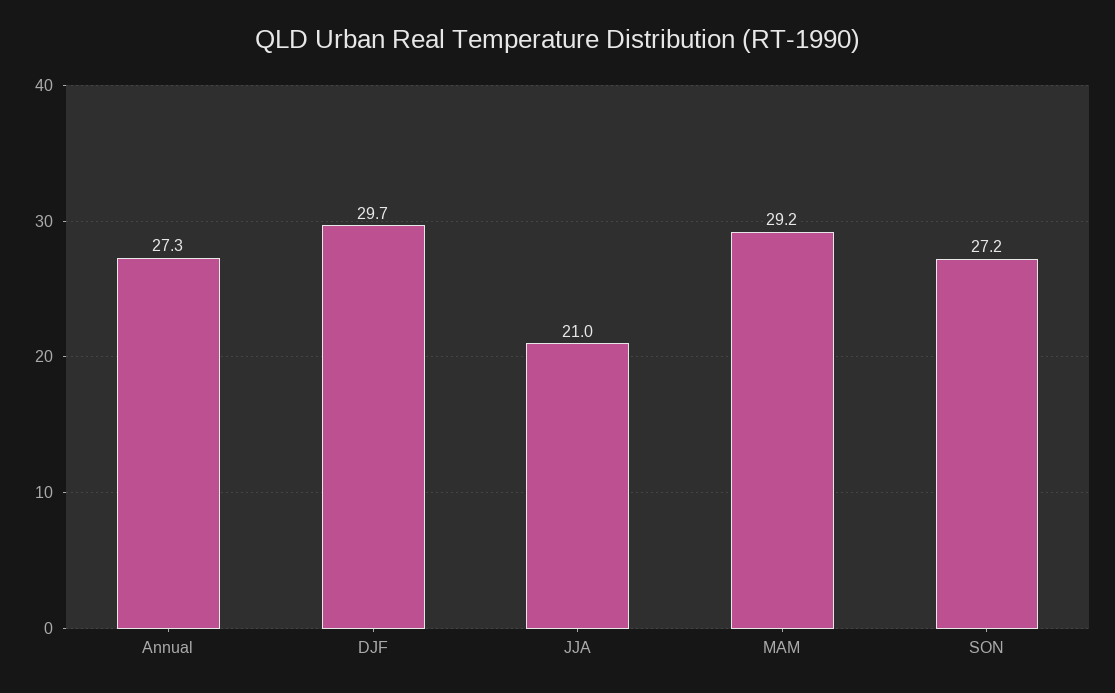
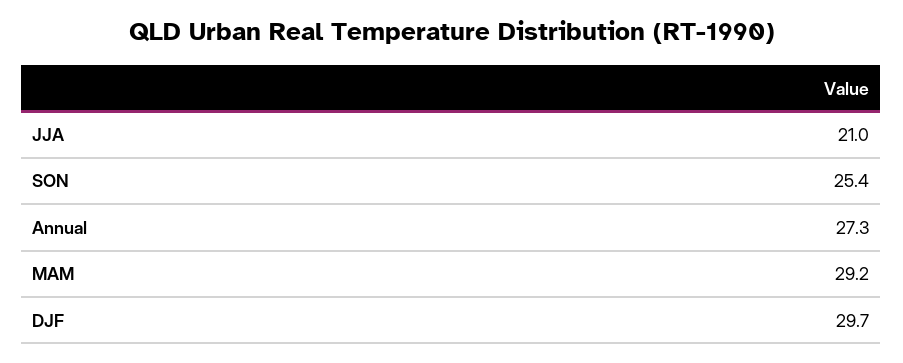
  {
    "Annual": 27.3,
    "DJF": 29.7,
    "JJA": 21,
    "MAM": 29.2,
-   "SON": 27.2
+   "SON": 25.4
  }

